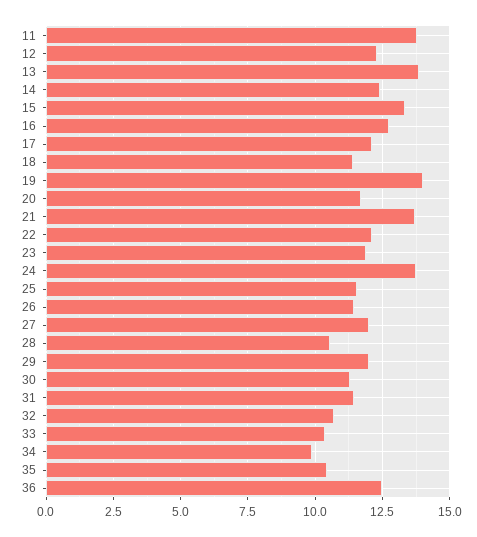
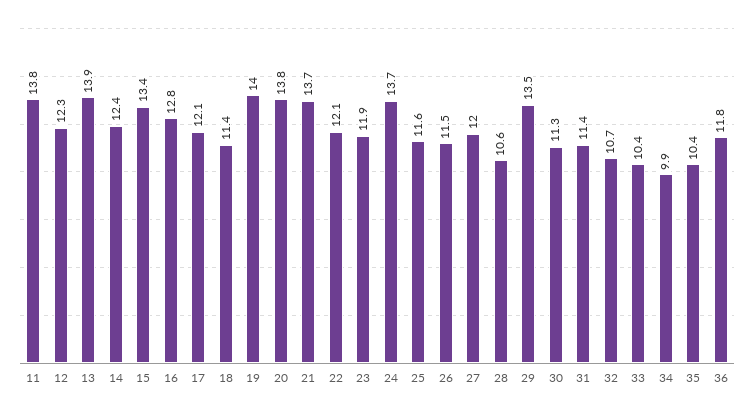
  {
    "11": 13.8,
    "12": 12.3,
    "13": 13.9,
    "14": 12.4,
    "15": 13.4,
    "16": 12.8,
    "17": 12.1,
    "18": 11.4,
    "19": 14,
-   "20": 11.75,
+   "20": 13.8,
    "21": 13.7,
    "22": 12.1,
    "23": 11.9,
    "24": 13.7,
    "25": 11.6,
    "26": 11.5,
    "27": 12,
    "28": 10.6,
-   "29": 12,
+   "29": 13.5,
    "30": 11.3,
    "31": 11.4,
    "32": 10.7,
    "33": 10.4,
    "34": 9.9,
    "35": 10.4,
-   "36": 12.5
+   "36": 11.8
  }

